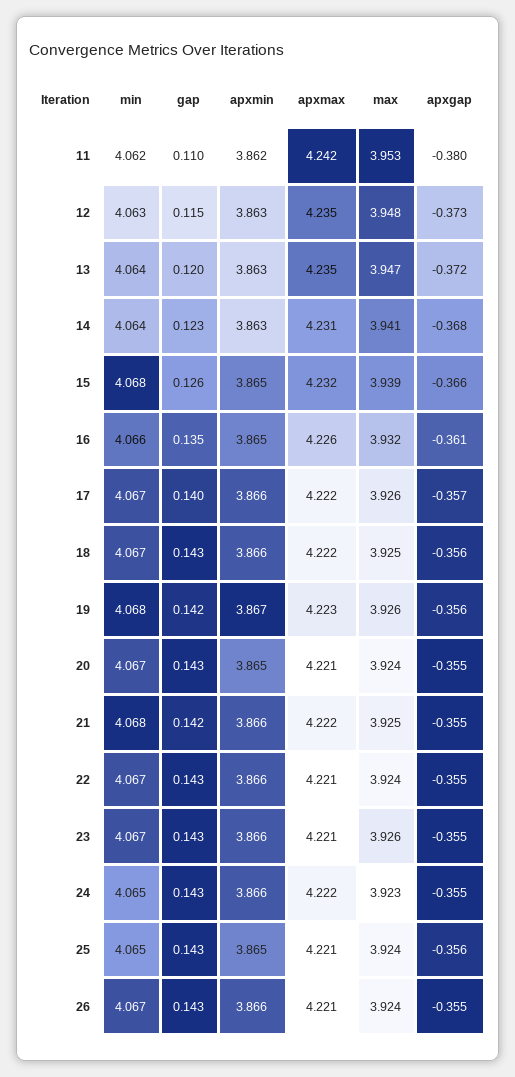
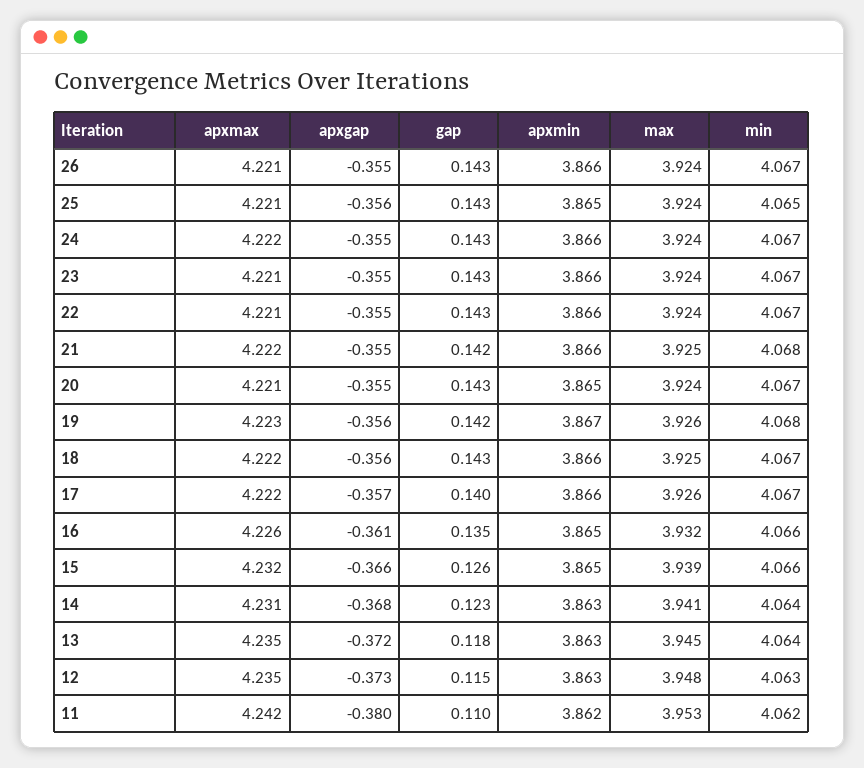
  {
    "min": {
      "11": 4.062,
      "12": 4.063,
      "13": 4.064,
      "14": 4.064,
-     "15": 4.068,
+     "15": 4.066,
      "16": 4.066,
      "17": 4.067,
      "18": 4.067,
      "19": 4.068,
      "20": 4.067,
      "21": 4.068,
      "22": 4.067,
      "23": 4.067,
-     "24": 4.065,
+     "24": 4.067,
      "25": 4.065,
      "26": 4.067
    },
    "gap": {
      "11": 0.11,
      "12": 0.115,
-     "13": 0.12,
+     "13": 0.118,
      "14": 0.123,
      "15": 0.126,
      "16": 0.135,
      "17": 0.14,
      "18": 0.143,
      "19": 0.142,
      "20": 0.143,
      "21": 0.142,
      "22": 0.143,
      "23": 0.143,
      "24": 0.143,
      "25": 0.143,
      "26": 0.143
    },
    "apxmin": {
      "11": 3.862,
      "12": 3.863,
      "13": 3.863,
      "14": 3.863,
      "15": 3.865,
      "16": 3.865,
      "17": 3.866,
      "18": 3.866,
      "19": 3.867,
      "20": 3.865,
      "21": 3.866,
      "22": 3.866,
      "23": 3.866,
      "24": 3.866,
      "25": 3.865,
      "26": 3.866
    },
    "apxmax": {
      "11": 4.242,
      "12": 4.235,
      "13": 4.235,
      "14": 4.231,
      "15": 4.232,
      "16": 4.226,
      "17": 4.222,
      "18": 4.222,
      "19": 4.223,
      "20": 4.221,
      "21": 4.222,
      "22": 4.221,
      "23": 4.221,
      "24": 4.222,
      "25": 4.221,
      "26": 4.221
    },
    "max": {
      "11": 3.953,
      "12": 3.948,
-     "13": 3.947,
+     "13": 3.945,
      "14": 3.941,
      "15": 3.939,
      "16": 3.932,
      "17": 3.926,
      "18": 3.925,
      "19": 3.926,
      "20": 3.924,
      "21": 3.925,
      "22": 3.924,
-     "23": 3.926,
+     "23": 3.924,
-     "24": 3.923,
+     "24": 3.924,
      "25": 3.924,
      "26": 3.924
    },
    "apxgap": {
      "11": -0.38,
      "12": -0.373,
      "13": -0.372,
      "14": -0.368,
      "15": -0.366,
      "16": -0.361,
      "17": -0.357,
      "18": -0.356,
      "19": -0.356,
      "20": -0.355,
      "21": -0.355,
      "22": -0.355,
      "23": -0.355,
      "24": -0.355,
      "25": -0.356,
      "26": -0.355
    }
  }

